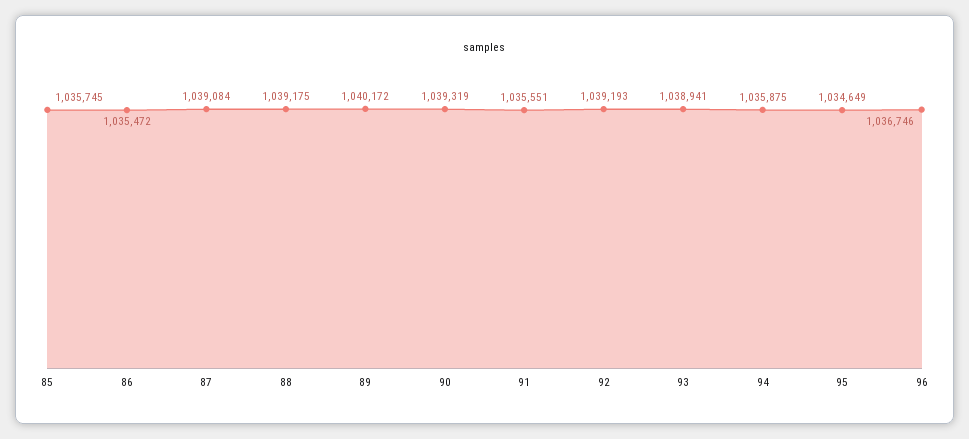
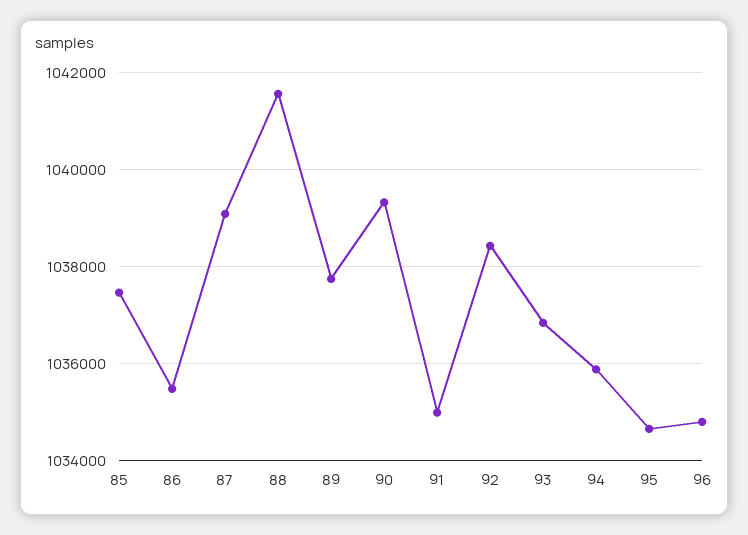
  {
-   "85": 1035745,
+   "85": 1037400,
    "86": 1035472,
    "87": 1039084,
-   "88": 1039175,
+   "88": 1041600,
-   "89": 1040172,
+   "89": 1037800,
    "90": 1039319,
-   "91": 1035551,
+   "91": 1035000,
-   "92": 1039193,
+   "92": 1038400,
-   "93": 1038941,
+   "93": 1036800,
    "94": 1035875,
    "95": 1034649,
-   "96": 1036746
+   "96": 1034800
  }

